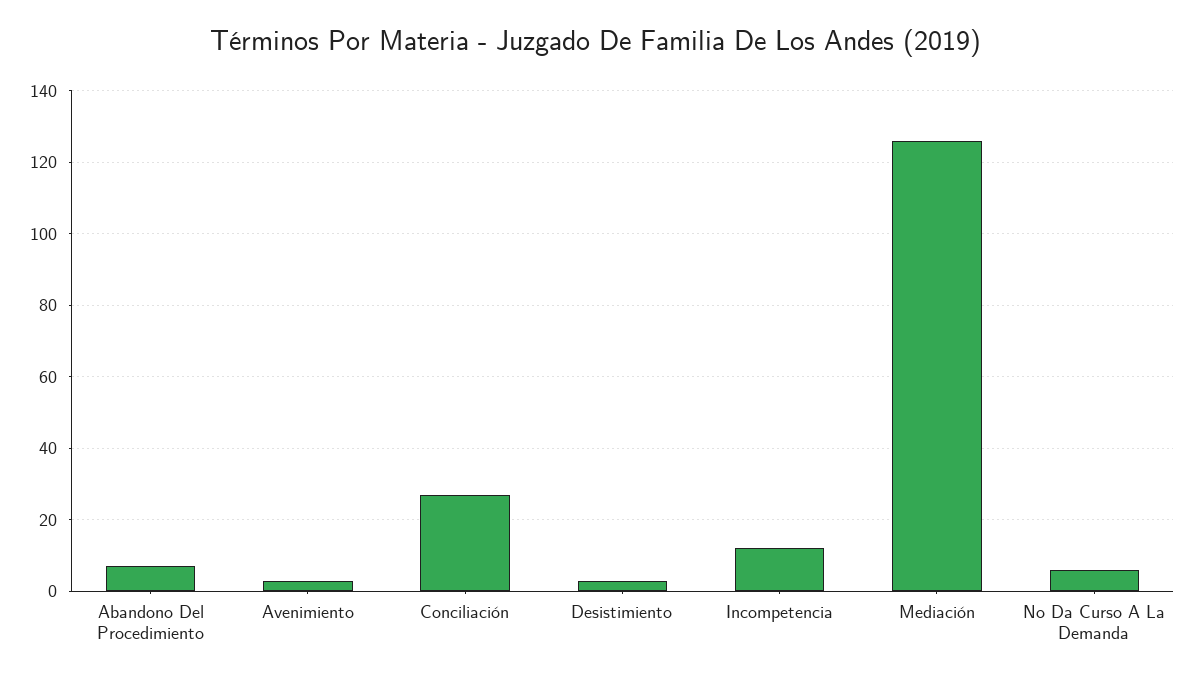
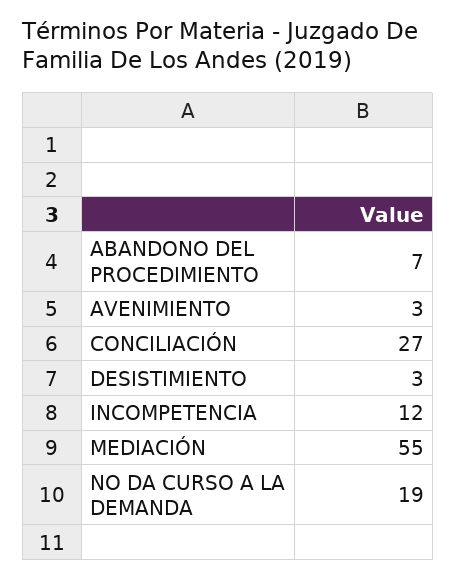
  {
    "Abandono Del Procedimiento": 7,
    "Avenimiento": 3,
    "Conciliación": 27,
    "Desistimiento": 3,
    "Incompetencia": 12,
-   "Mediación": 125,
+   "Mediación": 55,
-   "No Da Curso A La Demanda": 5
+   "No Da Curso A La Demanda": 19
  }

